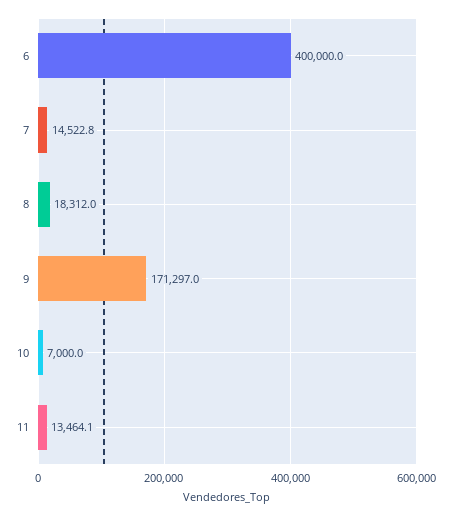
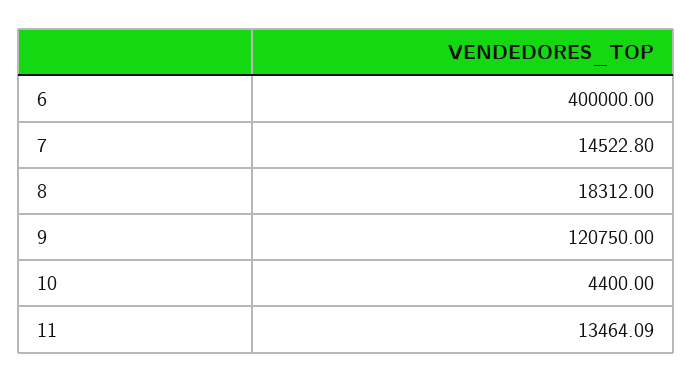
  {
    "6": 400000,
    "7": 14522.8,
    "8": 18312,
-   "9": 171297,
+   "9": 120750,
-   "10": 7000,
+   "10": 4400,
    "11": 13464.09
  }

